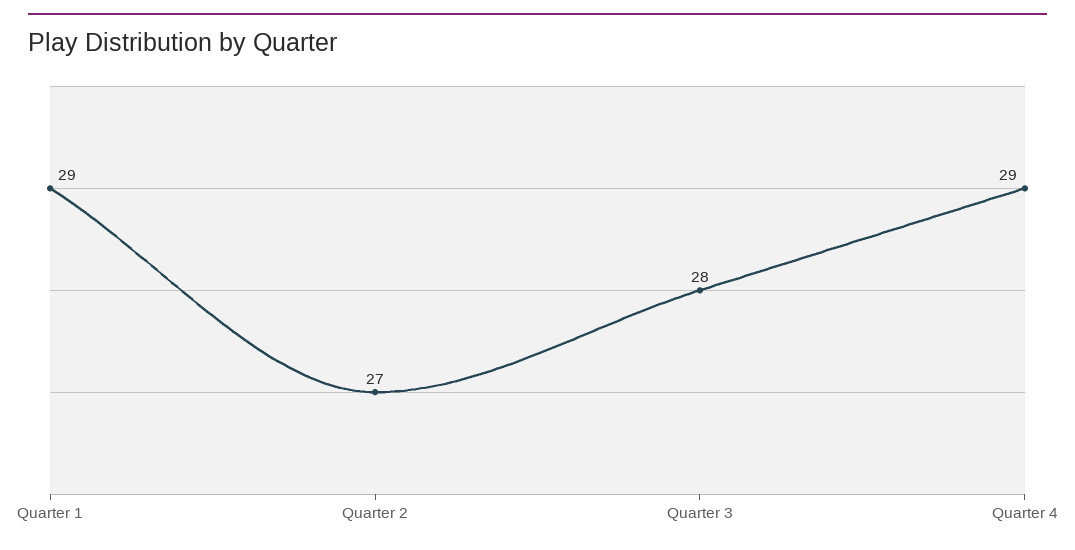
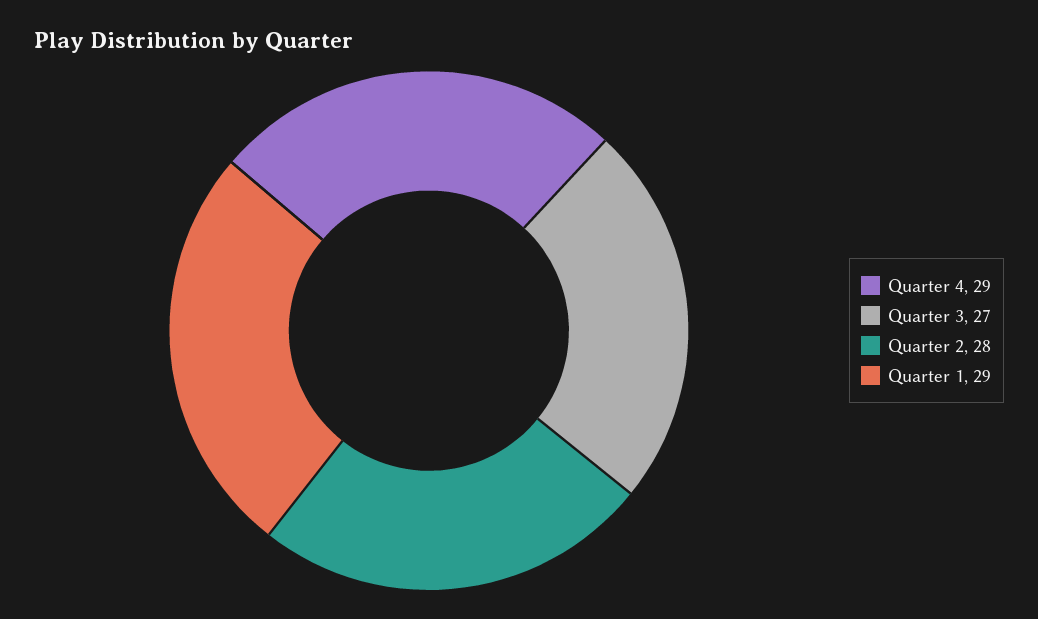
  {
    "Quarter 1": 29,
-   "Quarter 2": 27,
+   "Quarter 2": 28,
-   "Quarter 3": 28,
+   "Quarter 3": 27,
    "Quarter 4": 29
  }

